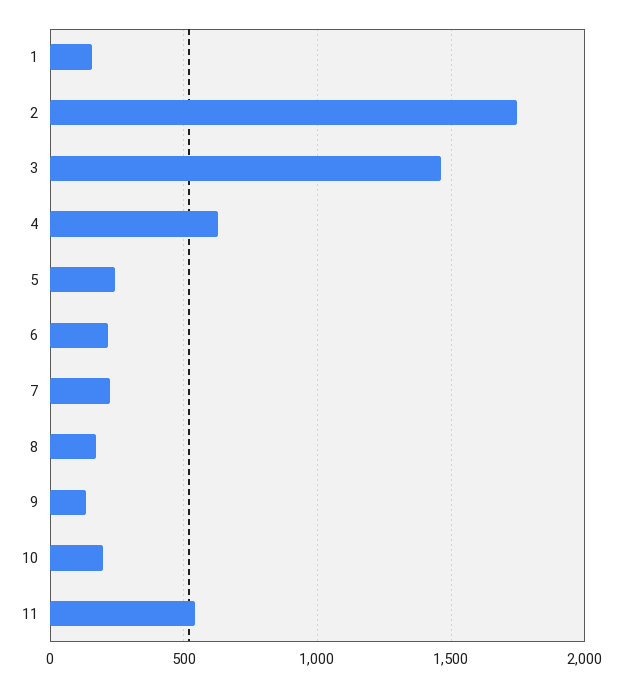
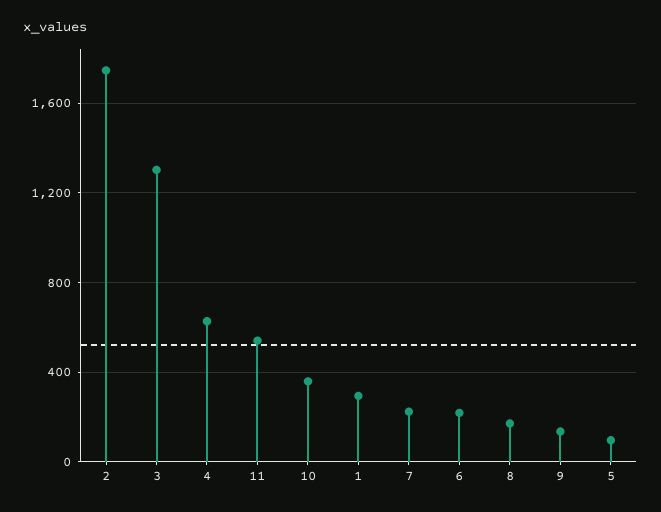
  {
-   "1": 150,
+   "1": 300,
    "2": 1750,
-   "3": 1450,
+   "3": 1300,
    "4": 650,
-   "5": 250,
+   "5": 100,
    "6": 200,
    "7": 200,
    "8": 150,
    "9": 150,
-   "10": 200,
+   "10": 350,
    "11": 550
  }

